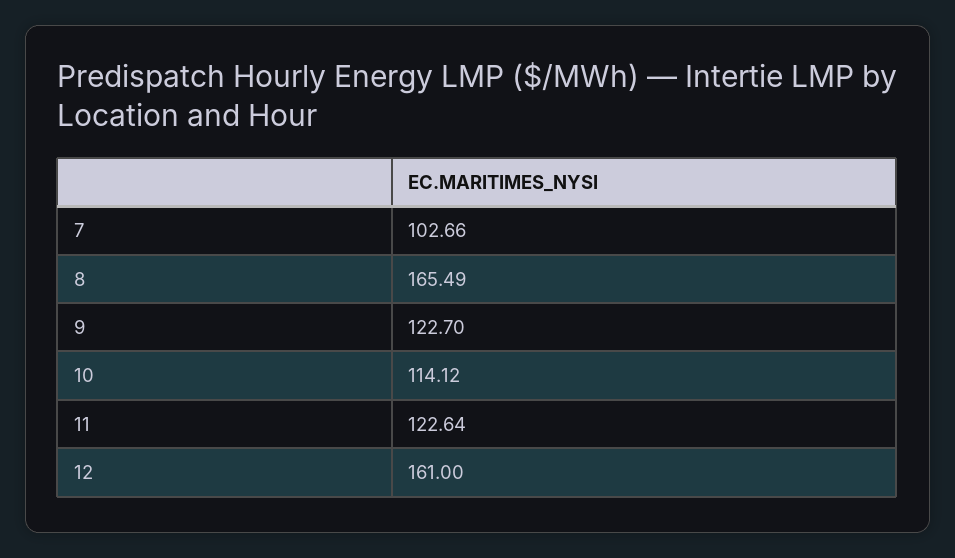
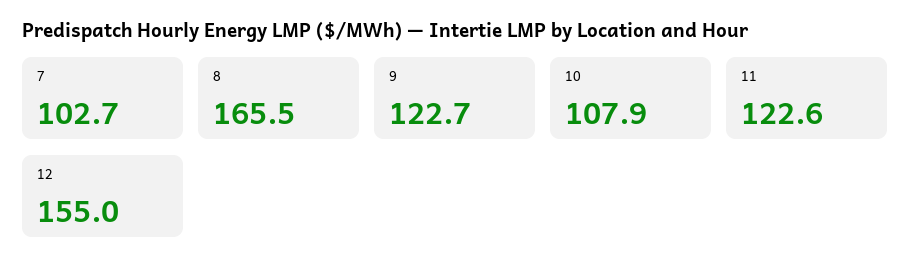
  {
    "7": 102.66,
    "8": 165.49,
    "9": 122.7,
-   "10": 114.12,
+   "10": 107.9,
    "11": 122.64,
-   "12": 161
+   "12": 155
  }

